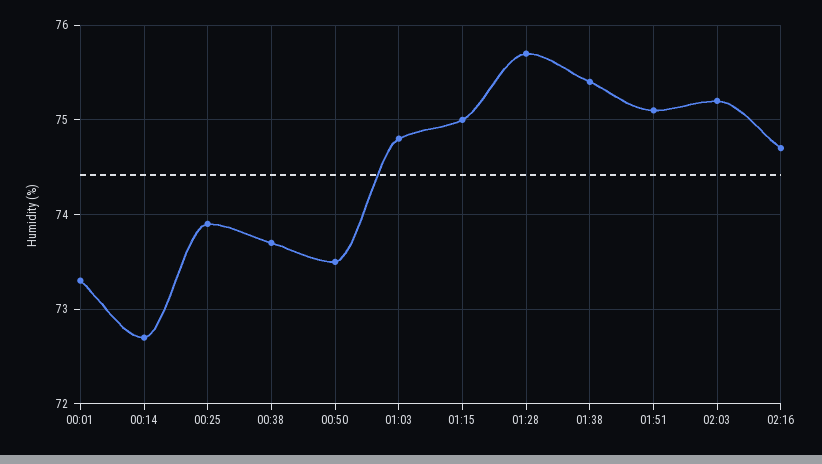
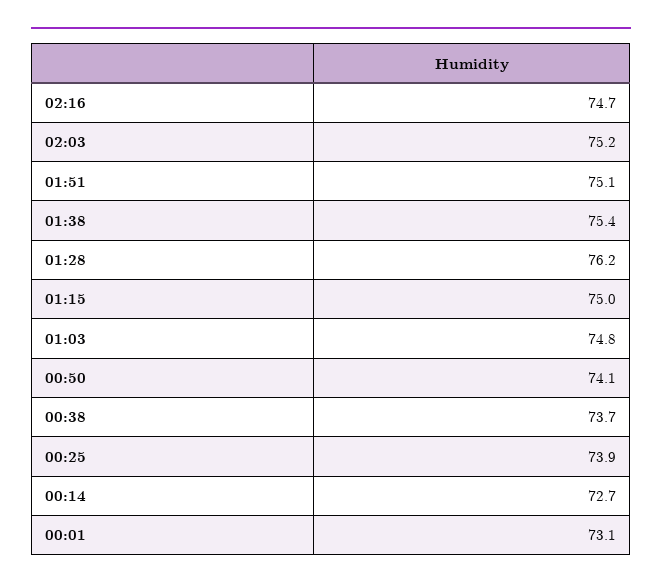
  {
-   "00:01": 73.3,
+   "00:01": 73.1,
    "00:14": 72.7,
    "00:25": 73.9,
    "00:38": 73.7,
-   "00:50": 73.5,
+   "00:50": 74.1,
    "01:03": 74.8,
    "01:15": 75,
-   "01:28": 75.7,
+   "01:28": 76.2,
    "01:38": 75.4,
    "01:51": 75.1,
    "02:03": 75.2,
    "02:16": 74.7
  }

